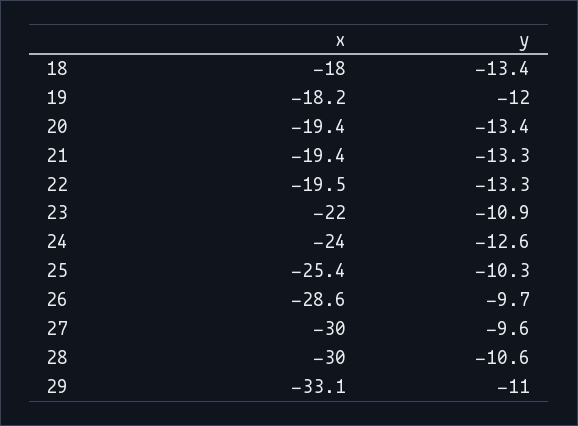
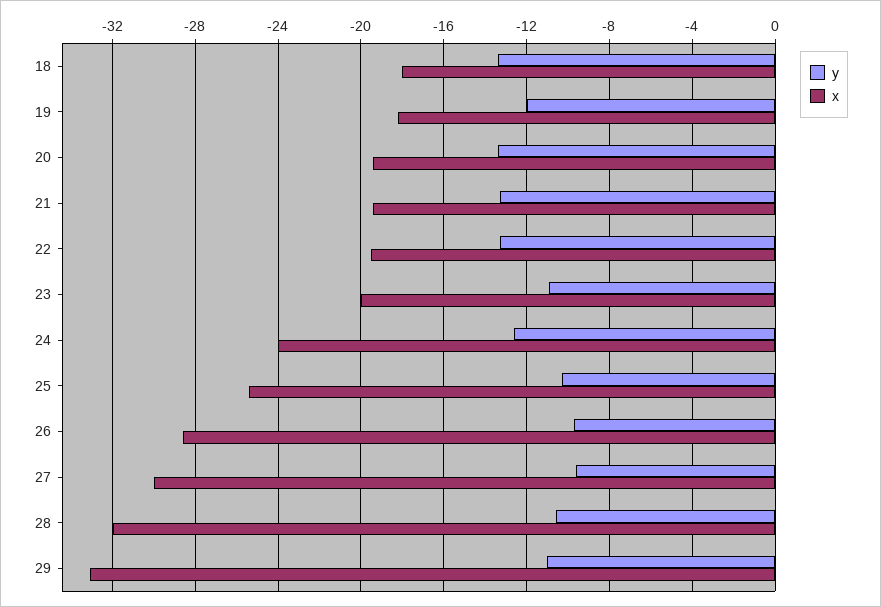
  {
    "x": {
      "18": -18,
      "19": -18.2,
      "20": -19.4,
      "21": -19.4,
      "22": -19.5,
-     "23": -22,
+     "23": -20,
      "24": -24,
      "25": -25.4,
      "26": -28.6,
      "27": -30,
-     "28": -30,
+     "28": -32,
      "29": -33.1
    },
    "y": {
      "18": -13.4,
      "19": -12,
      "20": -13.4,
      "21": -13.3,
      "22": -13.3,
      "23": -10.9,
      "24": -12.6,
      "25": -10.3,
      "26": -9.7,
      "27": -9.6,
      "28": -10.6,
      "29": -11
    }
  }

